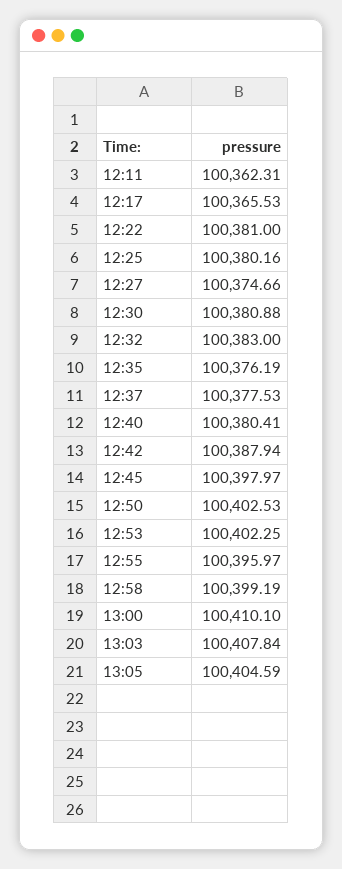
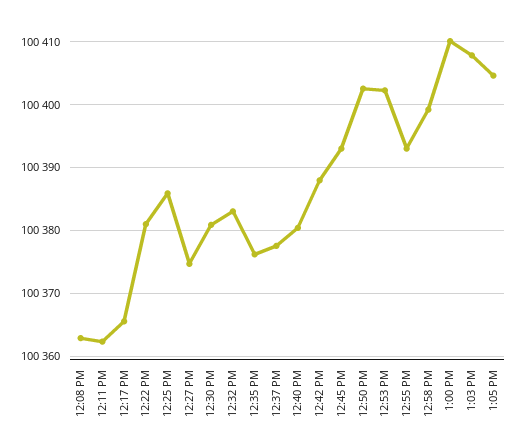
  {
    "12:11": 100362.31,
    "12:17": 100365.53,
    "12:22": 100381,
-   "12:25": 100380.16,
+   "12:25": 100386,
    "12:27": 100374.66,
    "12:30": 100380.88,
    "12:32": 100383,
    "12:35": 100376.19,
    "12:37": 100377.53,
    "12:40": 100380.41,
    "12:42": 100387.94,
-   "12:45": 100397.97,
+   "12:45": 100393,
    "12:50": 100402.53,
    "12:53": 100402.25,
-   "12:55": 100395.97,
+   "12:55": 100393,
    "12:58": 100399.19,
    "13:00": 100410.1,
    "13:03": 100407.84,
-   "13:05": 100404.59
+   "13:05": 100404.59,
+   "12:08 PM": 100363
  }

